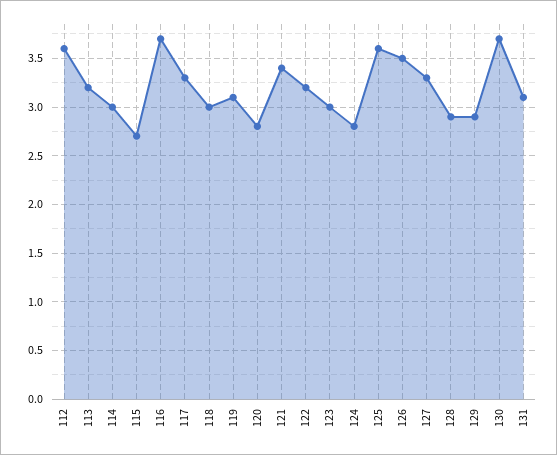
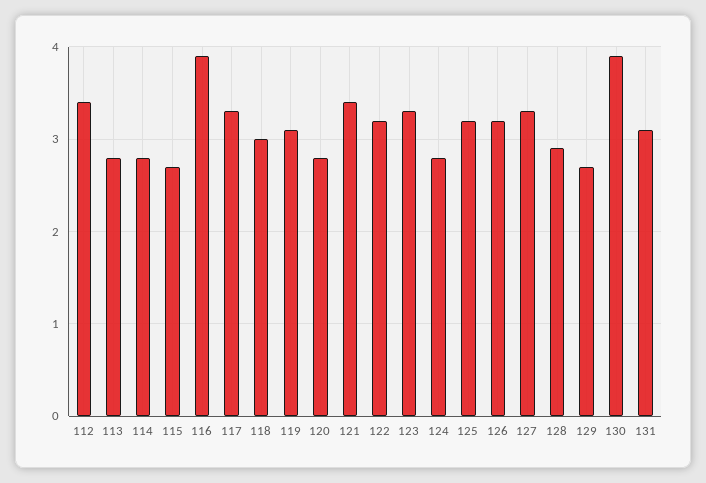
  {
-   "112": 3.6,
+   "112": 3.4,
-   "113": 3.2,
+   "113": 2.8,
-   "114": 3,
+   "114": 2.8,
    "115": 2.7,
-   "116": 3.7,
+   "116": 3.9,
    "117": 3.3,
    "118": 3,
    "119": 3.1,
    "120": 2.8,
    "121": 3.4,
    "122": 3.2,
-   "123": 3,
+   "123": 3.3,
    "124": 2.8,
-   "125": 3.6,
+   "125": 3.2,
-   "126": 3.5,
+   "126": 3.2,
    "127": 3.3,
    "128": 2.9,
-   "129": 2.9,
+   "129": 2.7,
-   "130": 3.7,
+   "130": 3.9,
    "131": 3.1
  }

